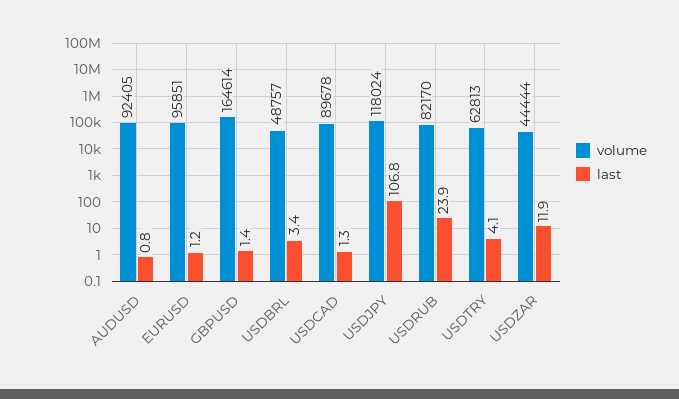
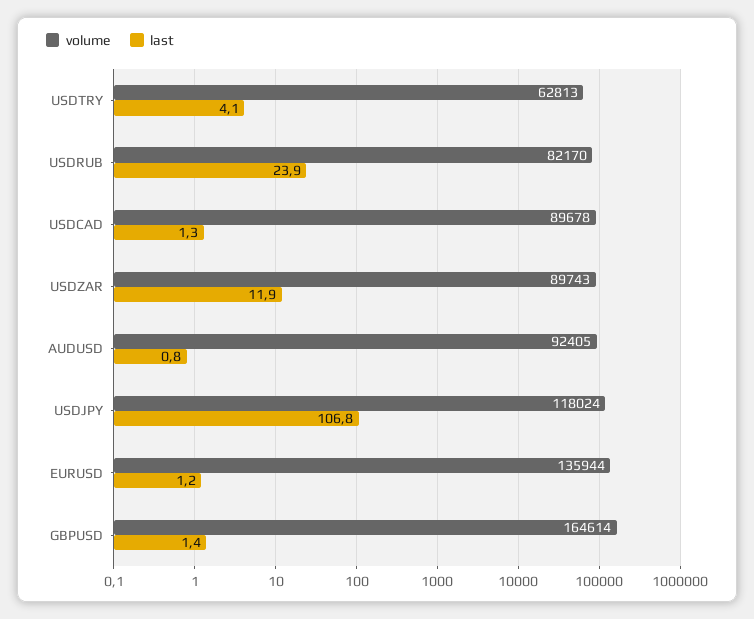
  {
    "volume": {
      "AUDUSD": 92405,
-     "EURUSD": 95851,
+     "EURUSD": 135944,
      "GBPUSD": 164614,
-     "USDBRL": 48757,
      "USDCAD": 89678,
      "USDJPY": 118024,
      "USDRUB": 82170,
      "USDTRY": 62813,
-     "USDZAR": 44444
+     "USDZAR": 89743
    },
    "last": {
      "AUDUSD": 0.8,
      "EURUSD": 1.2,
      "GBPUSD": 1.4,
-     "USDBRL": 3.4,
      "USDCAD": 1.3,
      "USDJPY": 106.8,
      "USDRUB": 23.9,
      "USDTRY": 4.1,
      "USDZAR": 11.9
    }
  }

